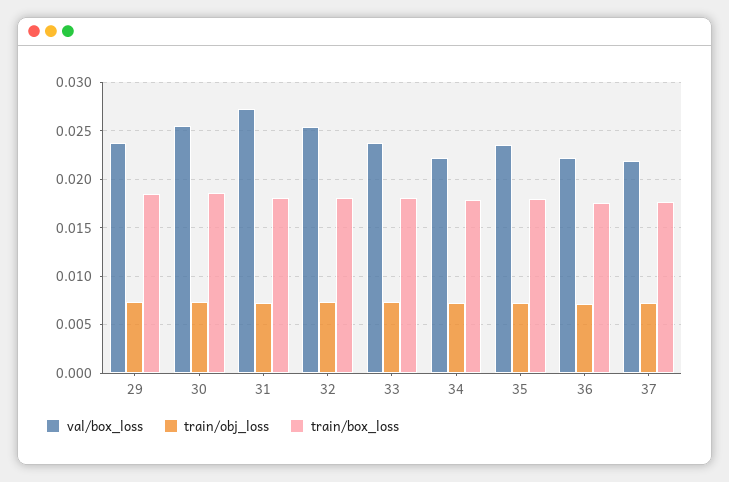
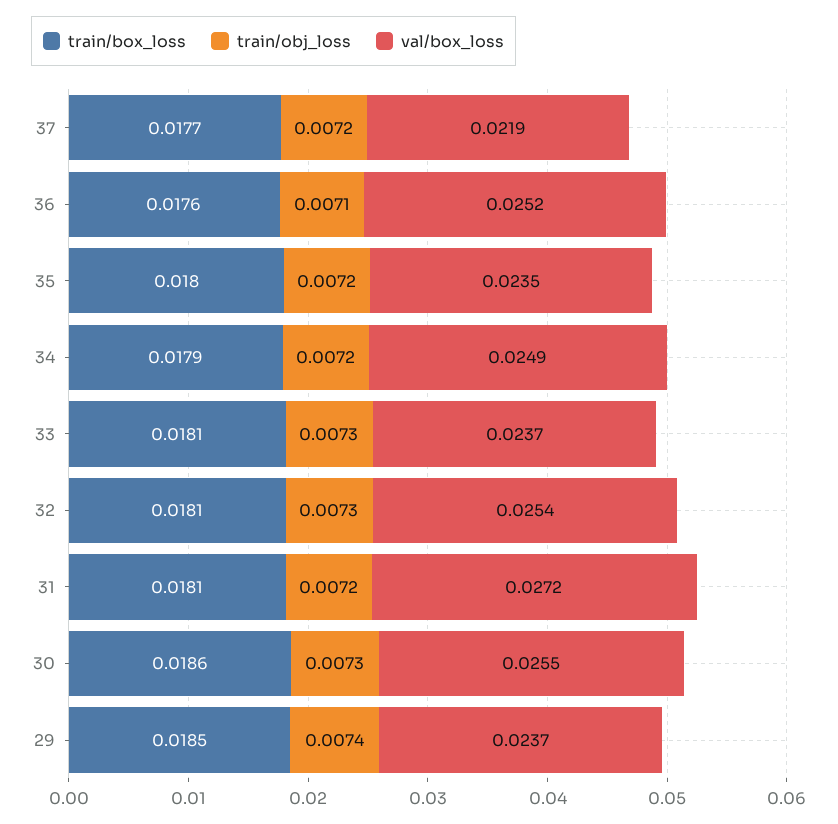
  {
    "val/box_loss": {
      "29": 0.0237,
      "30": 0.0255,
      "31": 0.0272,
      "32": 0.0254,
      "33": 0.0237,
-     "34": 0.022,
+     "34": 0.0249,
      "35": 0.0235,
-     "36": 0.022,
+     "36": 0.0252,
      "37": 0.0219
    },
    "train/obj_loss": {
      "29": 0.0074,
      "30": 0.0073,
      "31": 0.0072,
      "32": 0.0073,
      "33": 0.0073,
      "34": 0.0072,
      "35": 0.0072,
      "36": 0.0071,
      "37": 0.0072
    },
    "train/box_loss": {
      "29": 0.0185,
      "30": 0.0186,
      "31": 0.0181,
      "32": 0.0181,
      "33": 0.0181,
      "34": 0.0179,
      "35": 0.018,
      "36": 0.0176,
      "37": 0.0177
    }
  }

